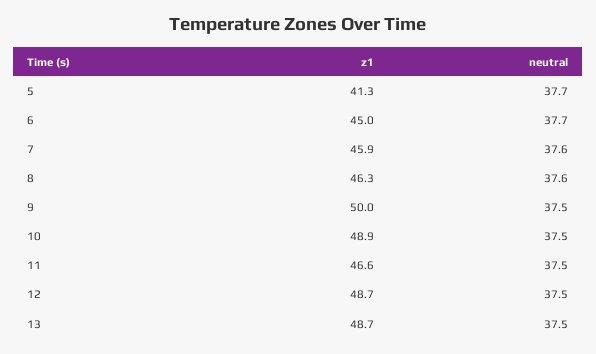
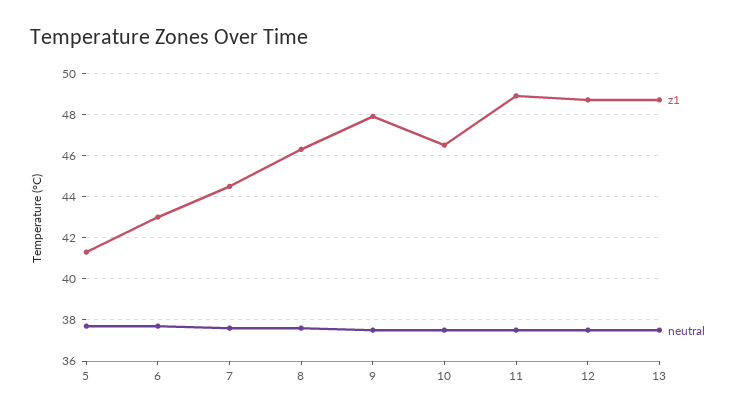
  {
    "z1": {
      "5": 41.3,
-     "6": 45,
+     "6": 43,
-     "7": 45.9,
+     "7": 44.5,
      "8": 46.3,
-     "9": 50,
+     "9": 48,
-     "10": 48.9,
+     "10": 46.5,
-     "11": 46.6,
+     "11": 49,
      "12": 48.7,
      "13": 48.7
    },
    "neutral": {
      "5": 37.7,
      "6": 37.7,
      "7": 37.6,
      "8": 37.6,
      "9": 37.5,
      "10": 37.5,
      "11": 37.5,
      "12": 37.5,
      "13": 37.5
    }
  }

